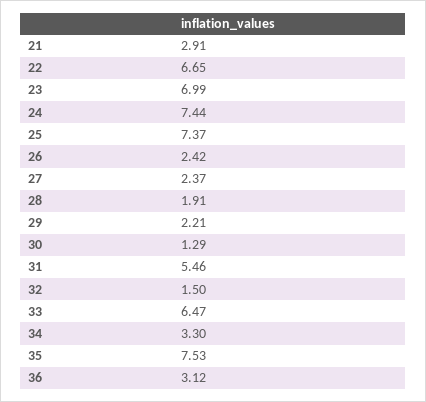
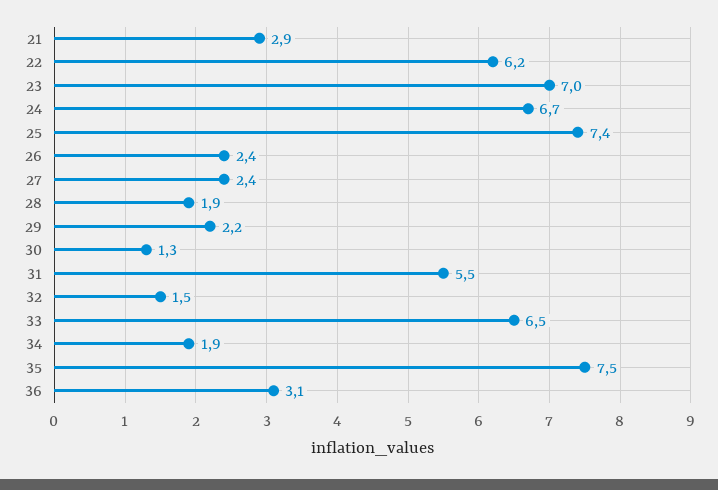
  {
    "21": 2.91,
-   "22": 6.65,
+   "22": 6.2,
    "23": 6.99,
-   "24": 7.44,
+   "24": 6.7,
    "25": 7.37,
    "26": 2.42,
    "27": 2.37,
    "28": 1.91,
    "29": 2.21,
    "30": 1.29,
    "31": 5.46,
    "32": 1.5,
    "33": 6.47,
-   "34": 3.3,
+   "34": 1.9,
    "35": 7.53,
    "36": 3.12
  }

